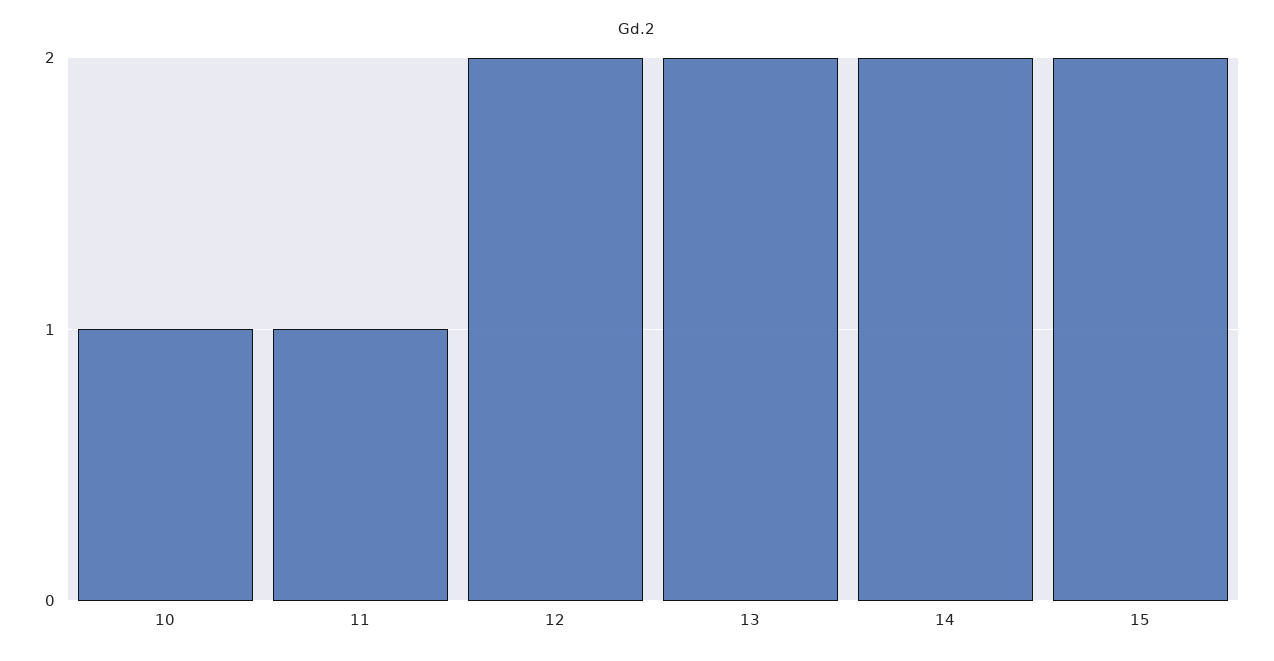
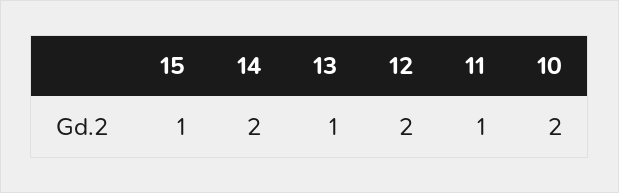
  {
-   "10": 1,
+   "10": 2,
    "11": 1,
    "12": 2,
-   "13": 2,
+   "13": 1,
    "14": 2,
-   "15": 2
+   "15": 1
  }

